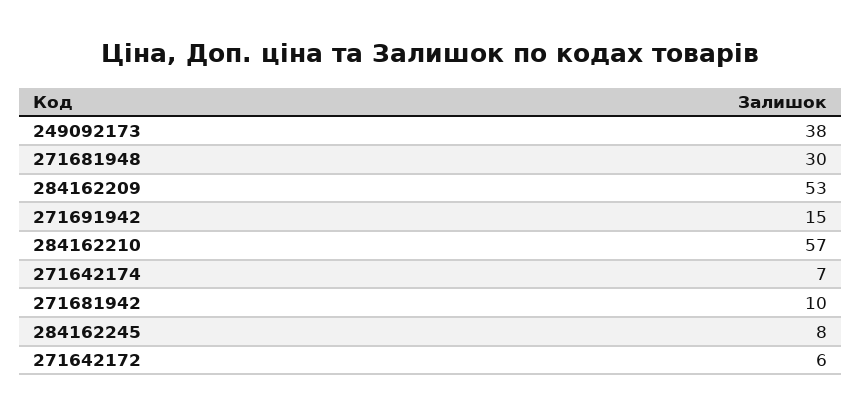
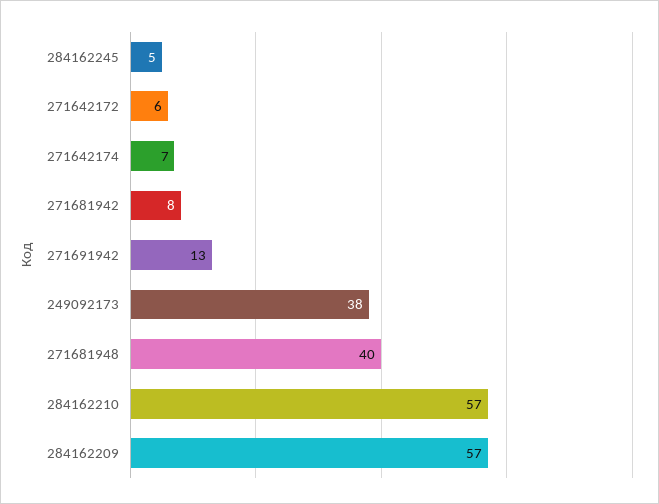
  {
    "249092173": 38,
-   "271681948": 30,
+   "271681948": 40,
-   "284162209": 53,
+   "284162209": 57,
-   "271691942": 15,
+   "271691942": 13,
    "284162210": 57,
    "271642174": 7,
-   "271681942": 10,
+   "271681942": 8,
-   "284162245": 8,
+   "284162245": 5,
    "271642172": 6
  }

